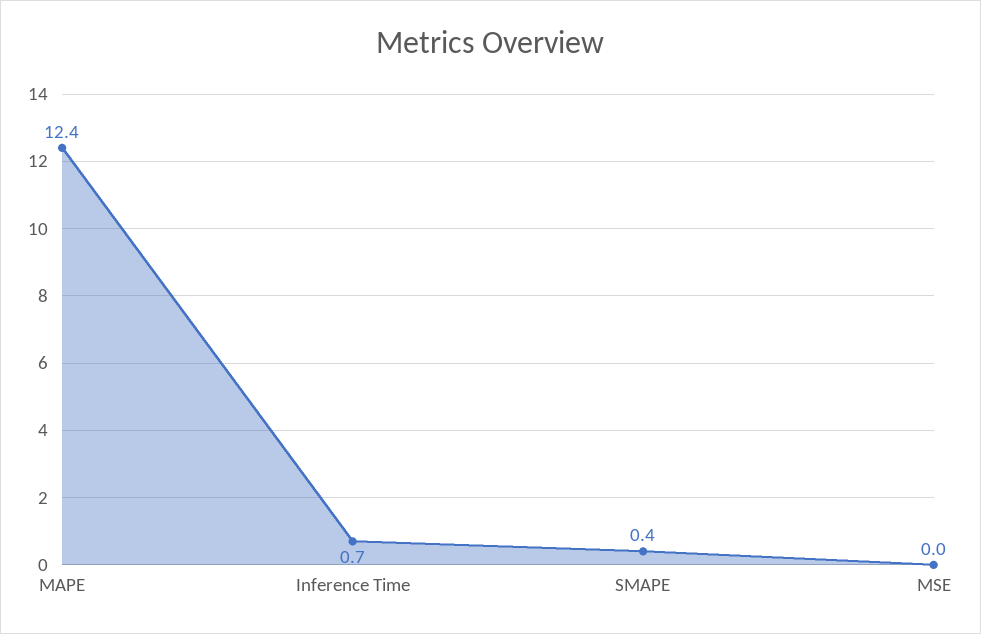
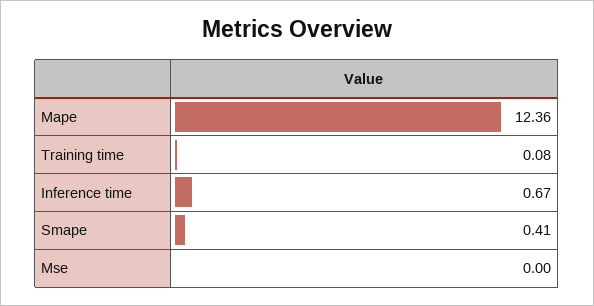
  {
    "MAPE": 12.36,
    "Inference Time": 0.67,
    "SMAPE": 0.41,
-   "MSE": 0
+   "MSE": 0,
+   "Training time": 0.08
  }

